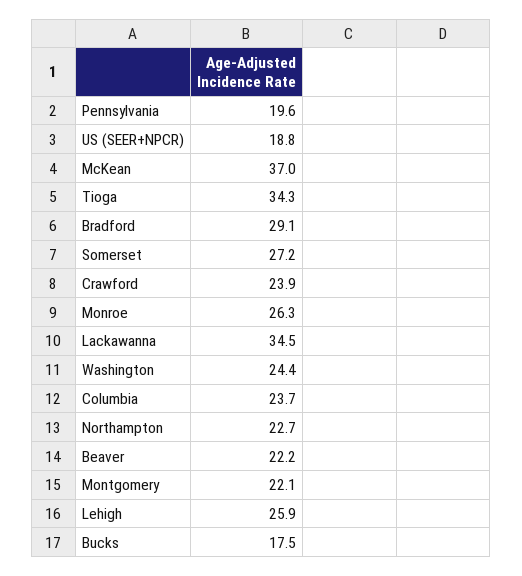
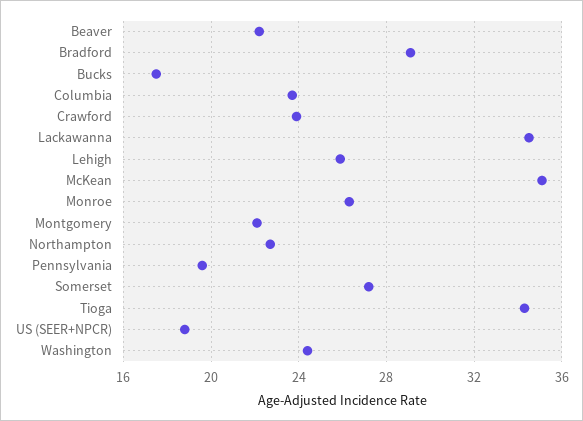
  {
    "Pennsylvania": 19.6,
    "US (SEER+NPCR)": 18.8,
-   "McKean": 37,
+   "McKean": 35,
    "Tioga": 34.3,
    "Bradford": 29.1,
    "Somerset": 27.2,
    "Crawford": 23.9,
    "Monroe": 26.3,
    "Lackawanna": 34.5,
    "Washington": 24.4,
    "Columbia": 23.7,
    "Northampton": 22.7,
    "Beaver": 22.2,
    "Montgomery": 22.1,
    "Lehigh": 25.9,
    "Bucks": 17.5
  }

